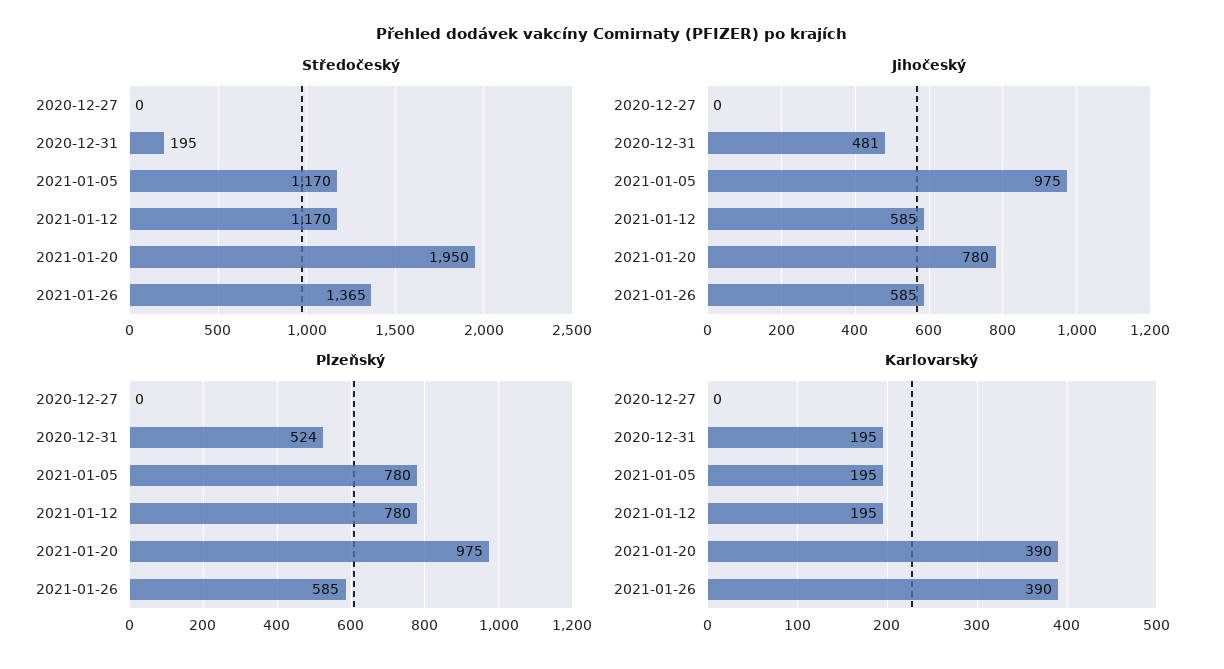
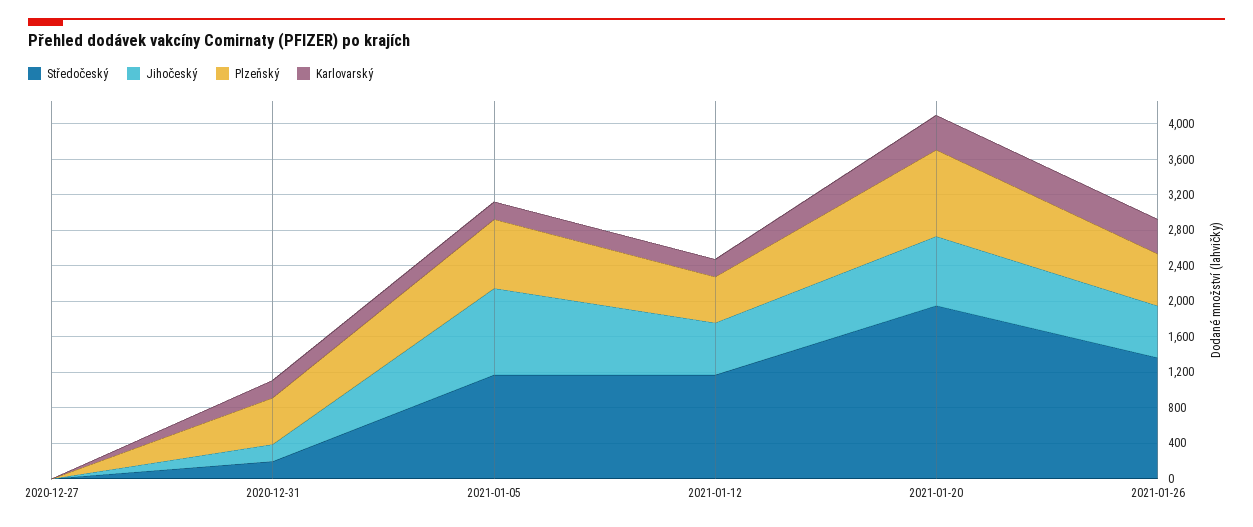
  {
    "Středočeský": {
      "2020-12-27": 0,
      "2020-12-31": 195,
      "2021-01-05": 1170,
      "2021-01-12": 1170,
      "2021-01-20": 1950,
      "2021-01-26": 1365
    },
    "Jihočeský": {
      "2020-12-27": 0,
-     "2020-12-31": 481,
+     "2020-12-31": 200,
      "2021-01-05": 975,
      "2021-01-12": 585,
      "2021-01-20": 780,
      "2021-01-26": 585
    },
    "Plzeňský": {
      "2020-12-27": 0,
      "2020-12-31": 524,
      "2021-01-05": 780,
-     "2021-01-12": 780,
+     "2021-01-12": 500,
      "2021-01-20": 975,
      "2021-01-26": 585
    },
    "Karlovarský": {
      "2020-12-27": 0,
      "2020-12-31": 195,
      "2021-01-05": 195,
      "2021-01-12": 195,
      "2021-01-20": 390,
      "2021-01-26": 390
    }
  }

